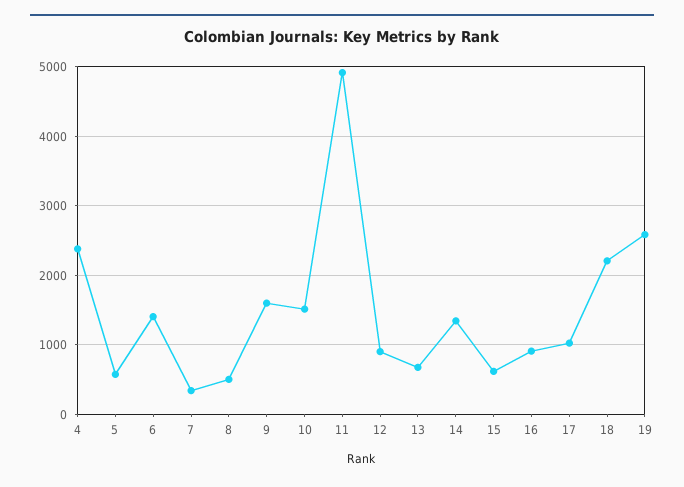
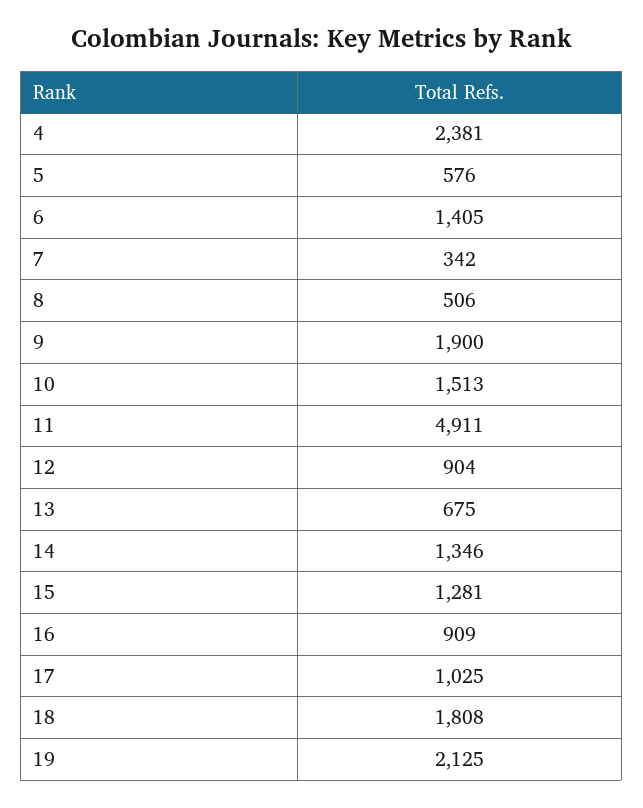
  {
    "4": 2381,
    "5": 576,
    "6": 1405,
    "7": 342,
    "8": 506,
-   "9": 1600,
+   "9": 1900,
    "10": 1513,
    "11": 4911,
    "12": 904,
    "13": 675,
    "14": 1346,
-   "15": 600,
+   "15": 1281,
    "16": 909,
    "17": 1025,
-   "18": 2200,
+   "18": 1808,
-   "19": 2600
+   "19": 2125
  }

